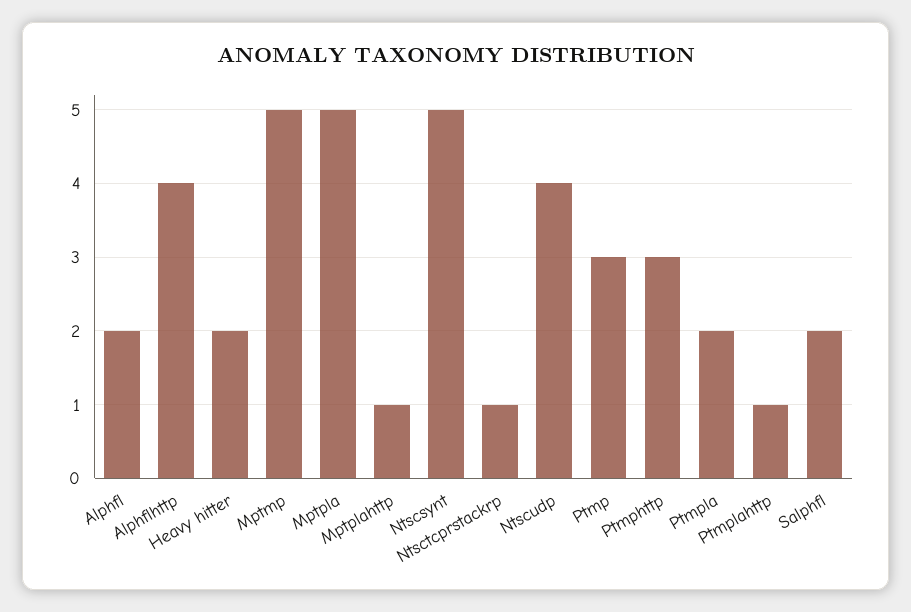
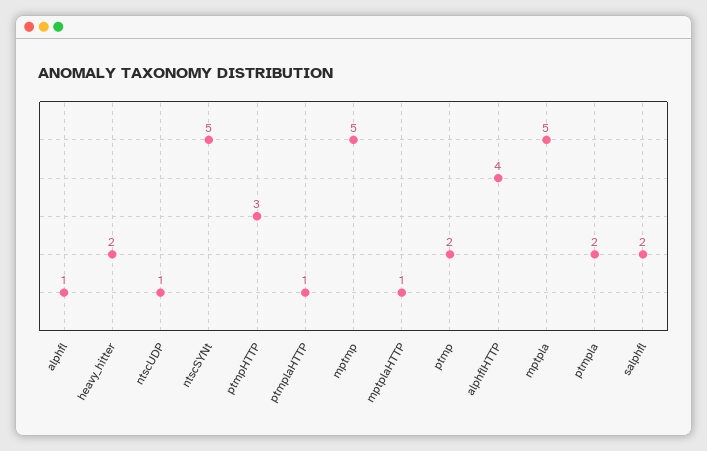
  {
-   "Alphfl": 2,
+   "Alphfl": 1,
    "Alphflhttp": 4,
    "Heavy hitter": 2,
    "Mptmp": 5,
    "Mptpla": 5,
    "Mptplahttp": 1,
    "Ntscsynt": 5,
-   "Ntsctcprstackrp": 1,
-   "Ntscudp": 4,
+   "Ntscudp": 1,
-   "Ptmp": 3,
+   "Ptmp": 2,
    "Ptmphttp": 3,
    "Ptmpla": 2,
    "Ptmplahttp": 1,
    "Salphfl": 2
  }

